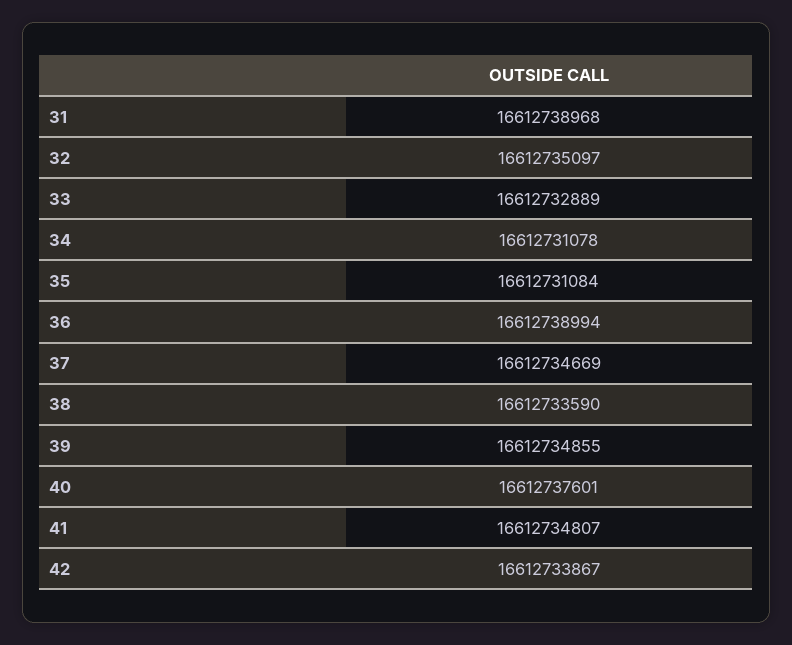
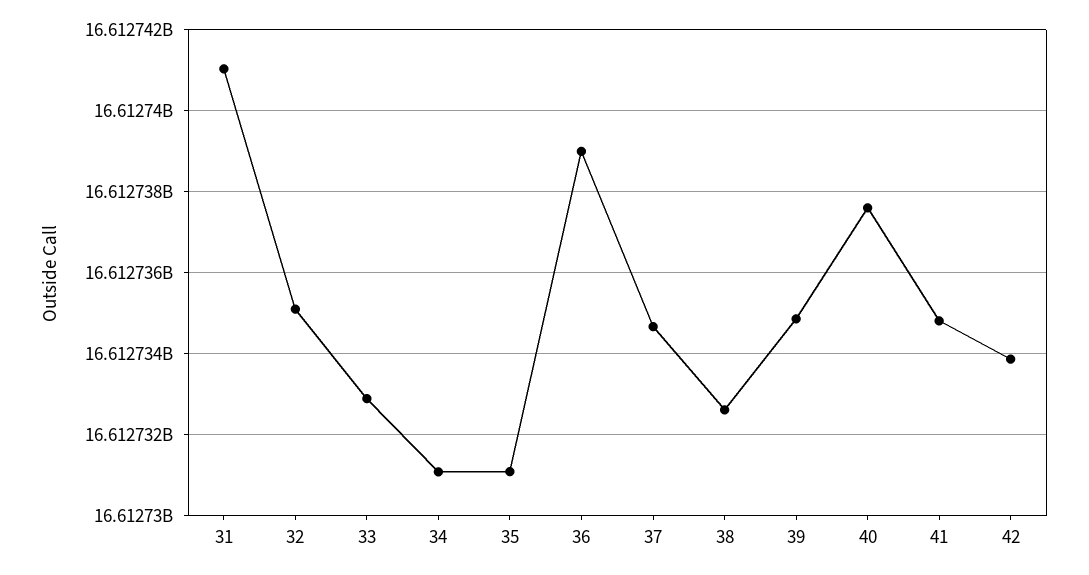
  {
-   "31": 16612738968,
+   "31": 16612741000,
    "32": 16612735097,
    "33": 16612732889,
    "34": 16612731078,
    "35": 16612731084,
    "36": 16612738994,
    "37": 16612734669,
-   "38": 16612733590,
+   "38": 16612732600,
    "39": 16612734855,
    "40": 16612737601,
    "41": 16612734807,
    "42": 16612733867
  }

